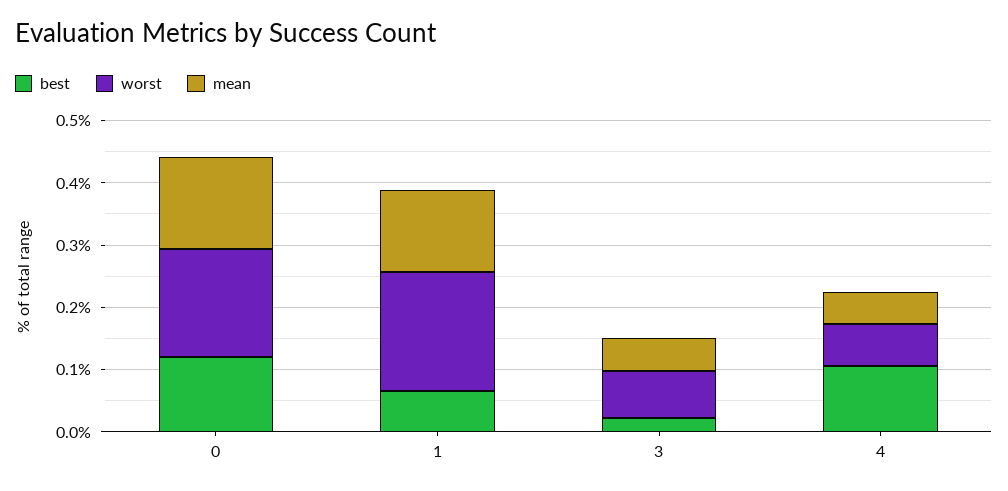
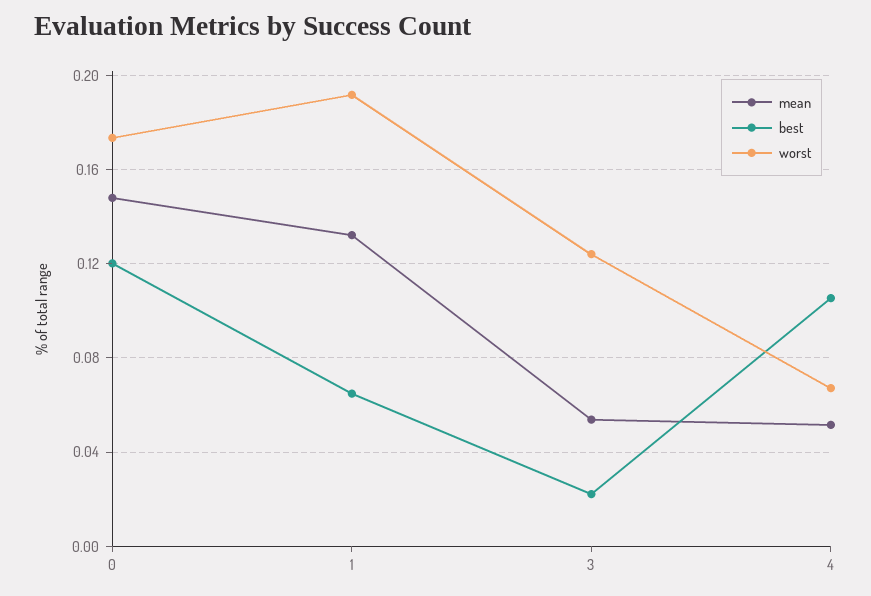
  {
    "best": {
      "0": 0.12,
      "1": 0.065,
      "3": 0.02,
      "4": 0.105
    },
    "worst": {
      "0": 0.175,
      "1": 0.19,
-     "3": 0.08,
+     "3": 0.125,
      "4": 0.065
    },
    "mean": {
      "0": 0.15,
      "1": 0.13,
      "3": 0.055,
      "4": 0.05
    }
  }

